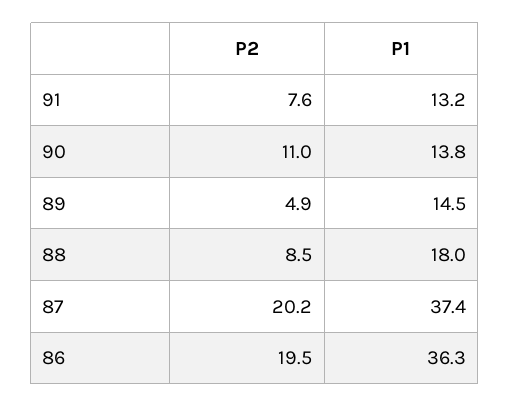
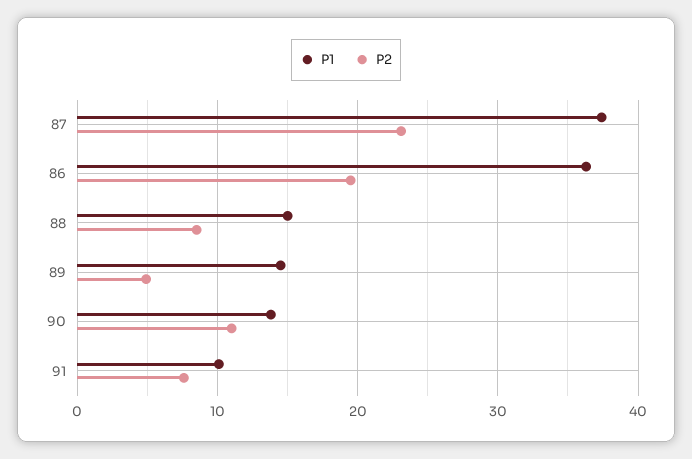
  {
    "P2": {
      "91": 7.6,
      "90": 11,
      "89": 4.9,
      "88": 8.5,
-     "87": 20.2,
+     "87": 23,
      "86": 19.5
    },
    "P1": {
-     "91": 13.2,
+     "91": 10,
      "90": 13.8,
      "89": 14.5,
-     "88": 18,
+     "88": 15,
      "87": 37.4,
      "86": 36.3
    }
  }

